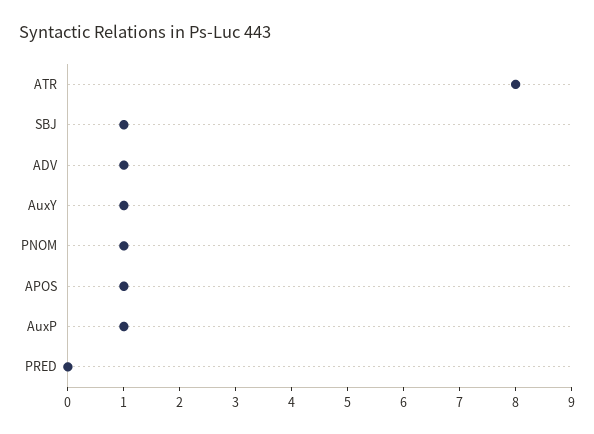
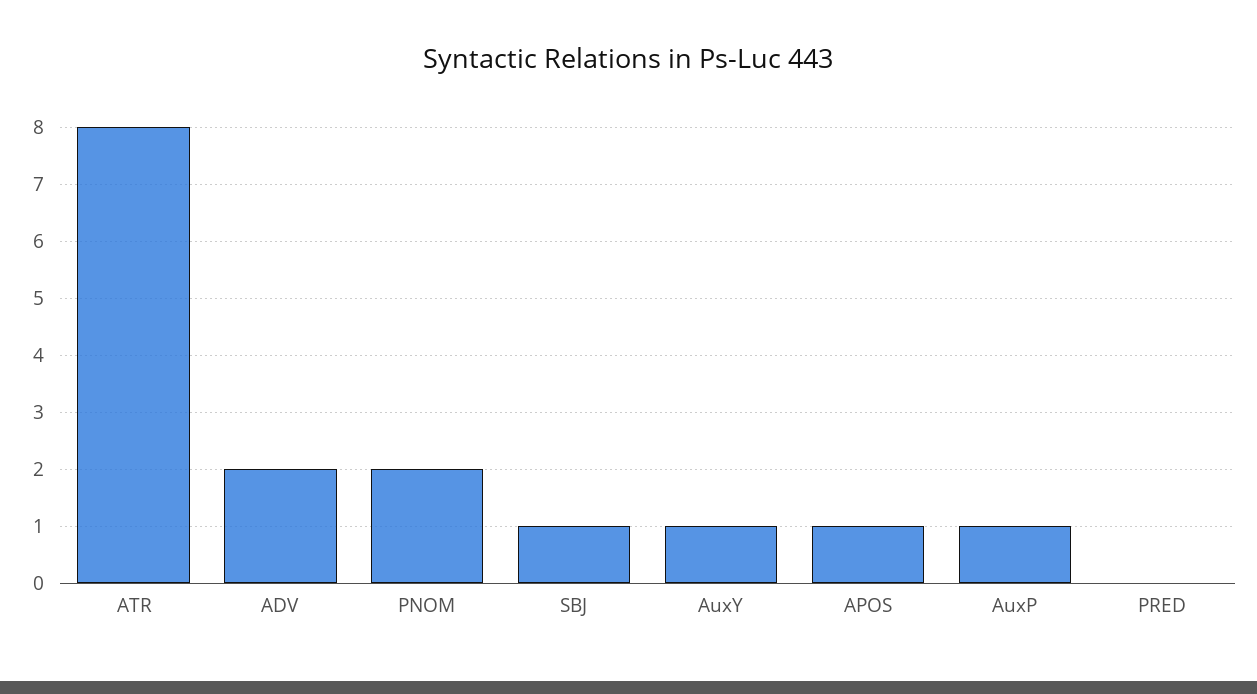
  {
    "ATR": 8,
    "SBJ": 1,
-   "ADV": 1,
+   "ADV": 2,
    "AuxY": 1,
-   "PNOM": 1,
+   "PNOM": 2,
    "APOS": 1,
    "AuxP": 1,
    "PRED": 0
  }

